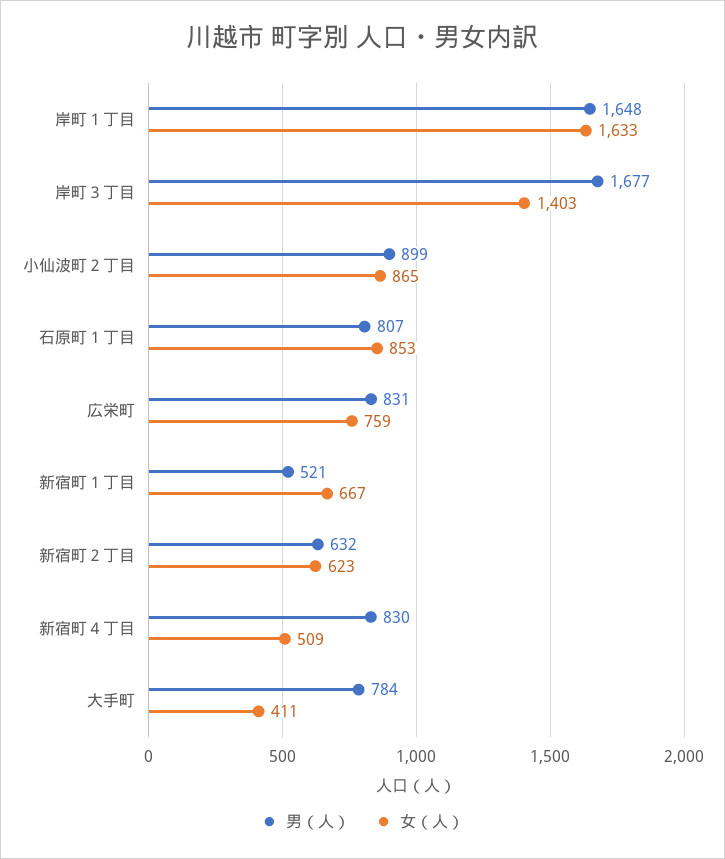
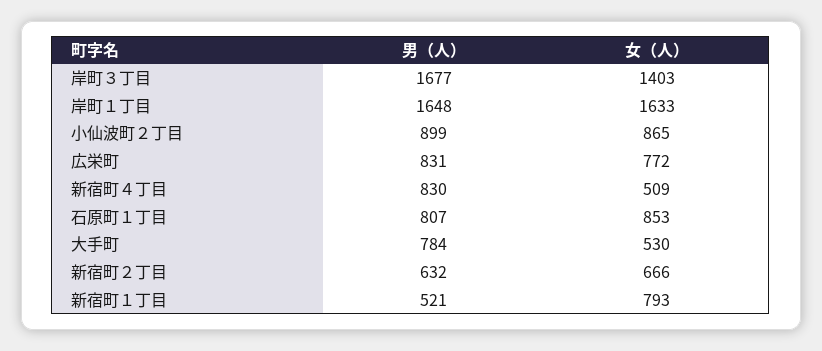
  {
    "男（人）": {
      "岸町１丁目": 1648,
      "岸町３丁目": 1677,
      "小仙波町２丁目": 899,
      "石原町１丁目": 807,
      "広栄町": 831,
      "新宿町１丁目": 521,
      "新宿町２丁目": 632,
      "新宿町４丁目": 830,
      "大手町": 784
    },
    "女（人）": {
      "岸町１丁目": 1633,
      "岸町３丁目": 1403,
      "小仙波町２丁目": 865,
      "石原町１丁目": 853,
-     "広栄町": 759,
+     "広栄町": 772,
-     "新宿町１丁目": 667,
+     "新宿町１丁目": 793,
-     "新宿町２丁目": 623,
+     "新宿町２丁目": 666,
      "新宿町４丁目": 509,
-     "大手町": 411
+     "大手町": 530
    }
  }

